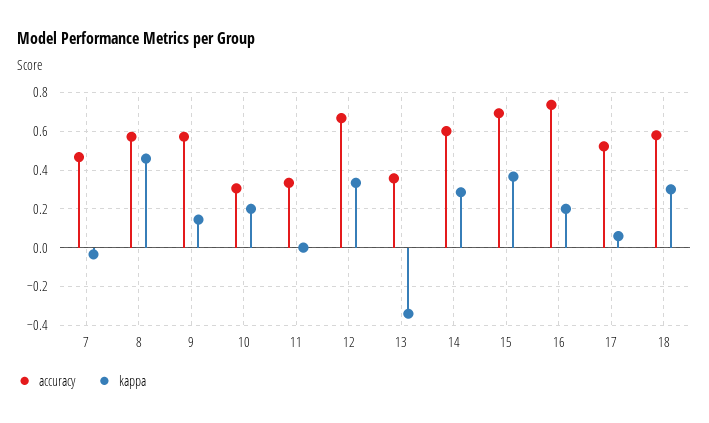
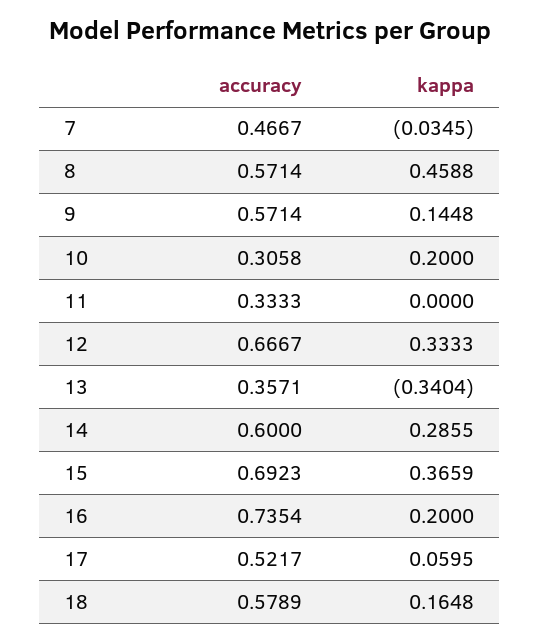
  {
    "accuracy": {
      "7": 0.4667,
      "8": 0.5714,
      "9": 0.5714,
      "10": 0.3058,
      "11": 0.3333,
      "12": 0.6667,
      "13": 0.3571,
      "14": 0.6,
      "15": 0.6923,
      "16": 0.7354,
      "17": 0.5217,
      "18": 0.5789
    },
    "kappa": {
      "7": -0.0345,
      "8": 0.4588,
      "9": 0.1448,
      "10": 0.2,
      "11": 0,
      "12": 0.3333,
      "13": -0.3404,
      "14": 0.2855,
      "15": 0.3659,
      "16": 0.2,
      "17": 0.0595,
-     "18": 0.3
+     "18": 0.1648
    }
  }

